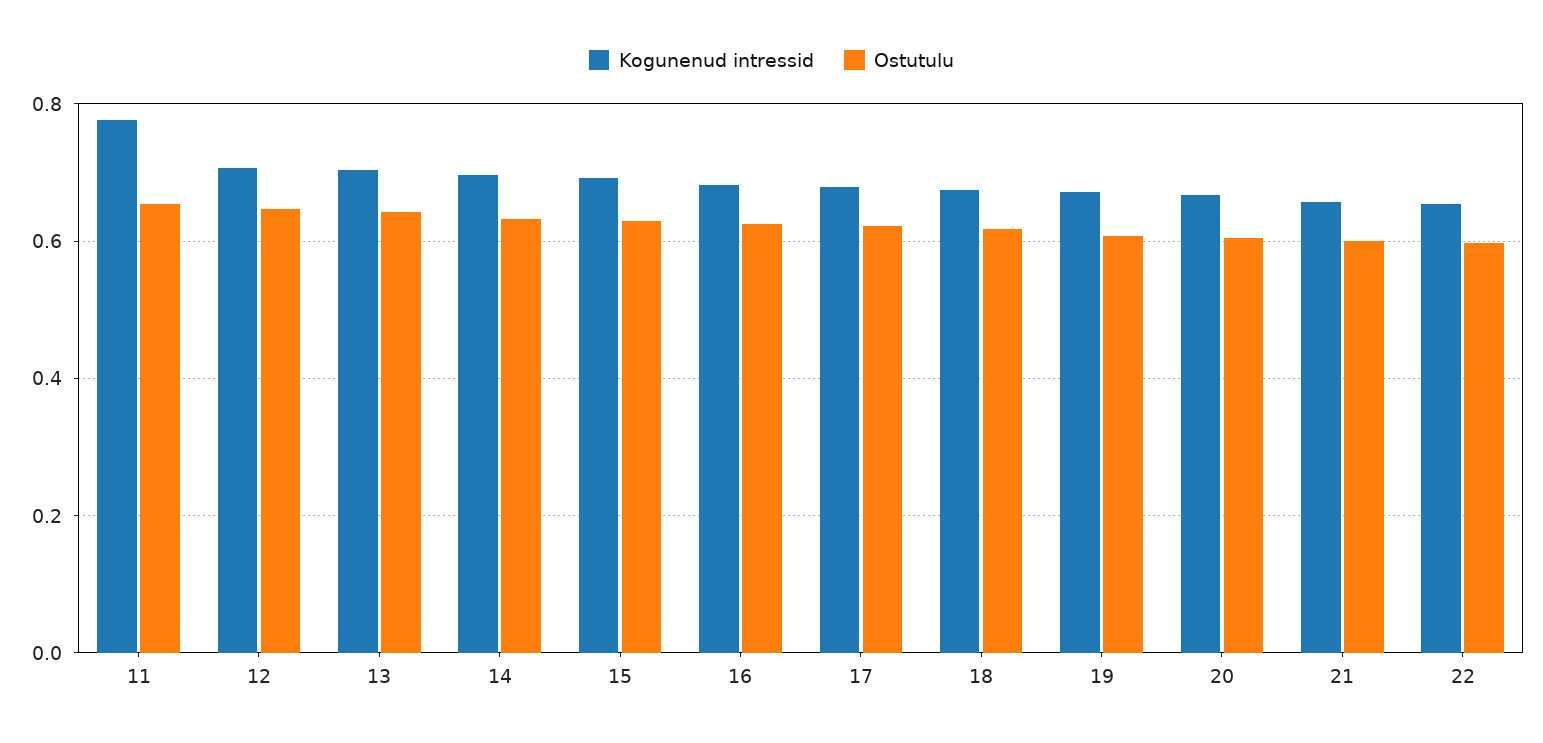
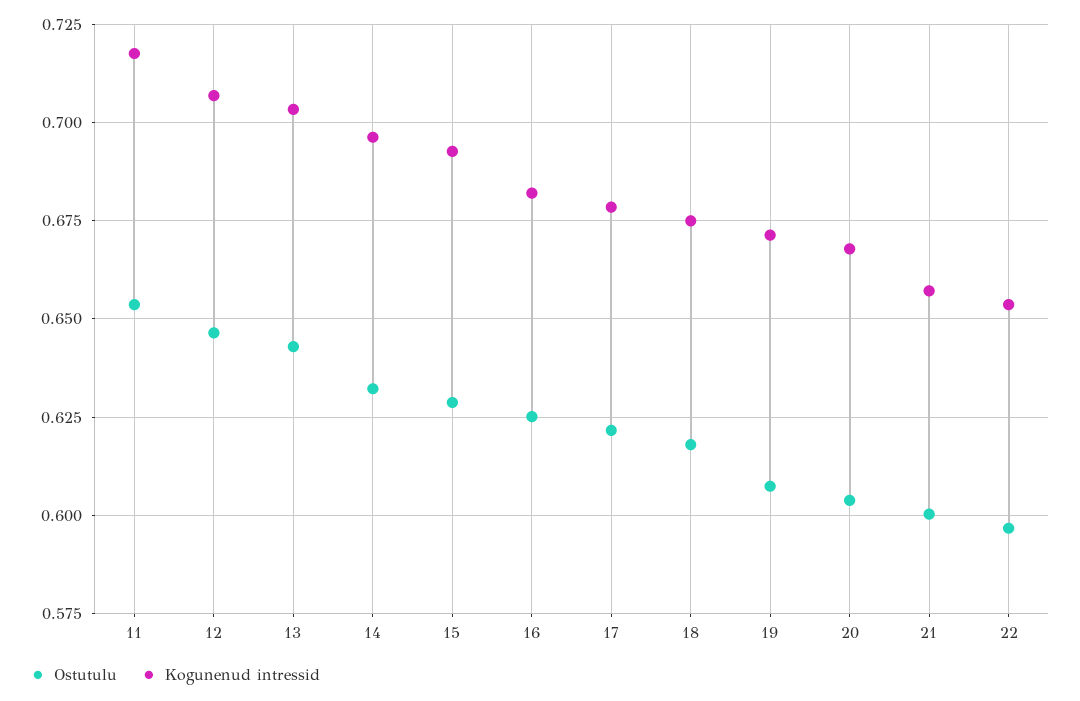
  {
    "Kogunenud intressid": {
-     "11": 0.78,
+     "11": 0.7175,
      "12": 0.7075,
      "13": 0.7025,
      "14": 0.695,
      "15": 0.6925,
      "16": 0.6825,
      "17": 0.6775,
      "18": 0.675,
      "19": 0.6725,
      "20": 0.6675,
      "21": 0.6575,
      "22": 0.6525
    },
    "Ostutulu": {
      "11": 0.6525,
      "12": 0.6475,
      "13": 0.6425,
      "14": 0.6325,
      "15": 0.6275,
      "16": 0.625,
      "17": 0.6225,
      "18": 0.6175,
      "19": 0.6075,
      "20": 0.605,
      "21": 0.6,
      "22": 0.5975
    }
  }

